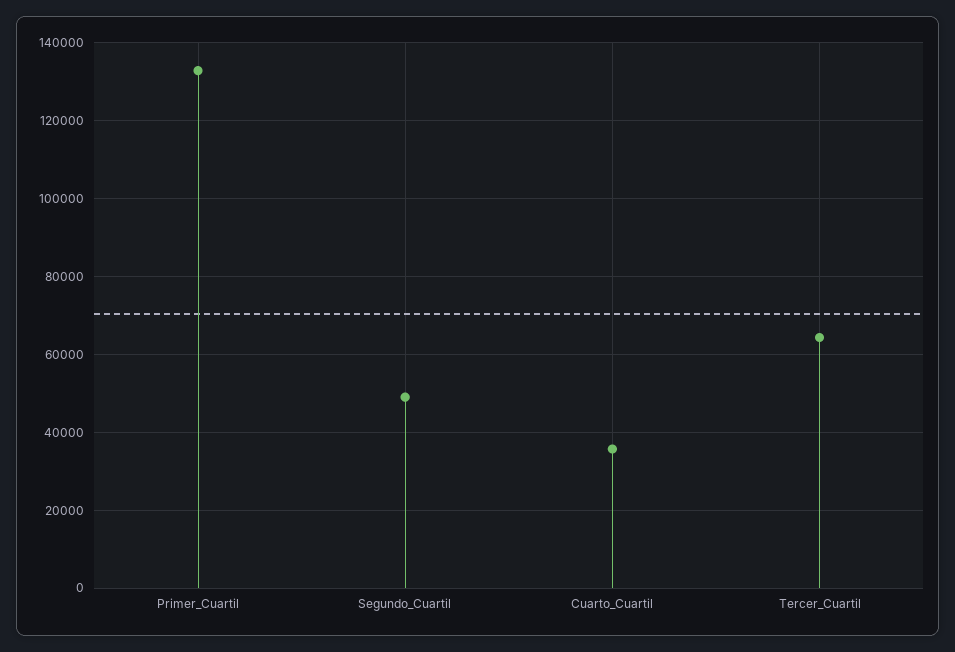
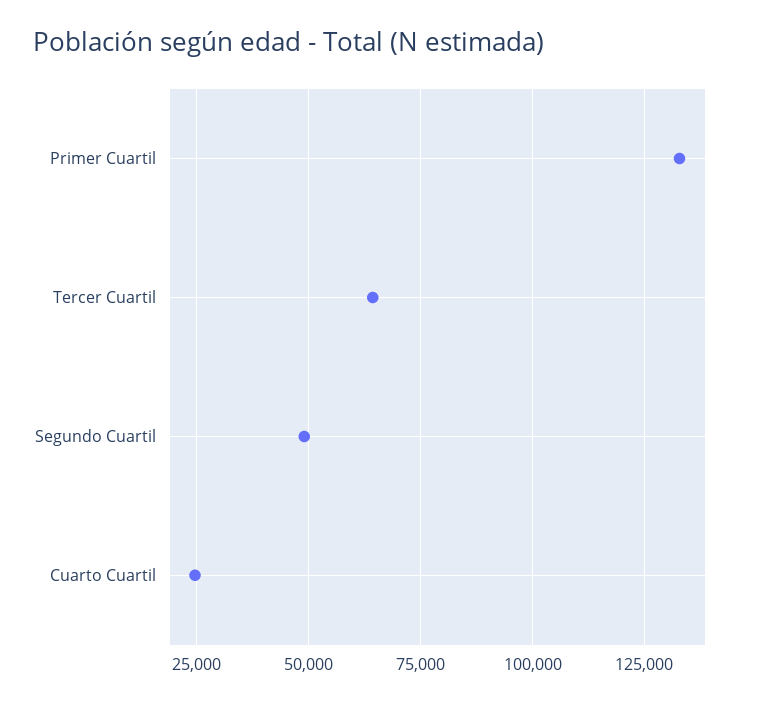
  {
    "Primer_Cuartil": 132000,
    "Segundo_Cuartil": 48000,
-   "Cuarto_Cuartil": 36000,
+   "Cuarto_Cuartil": 25000,
    "Tercer_Cuartil": 64000
  }

